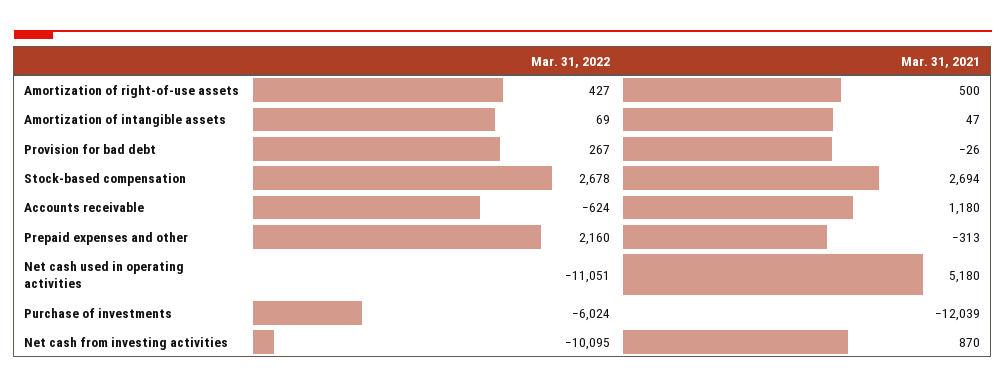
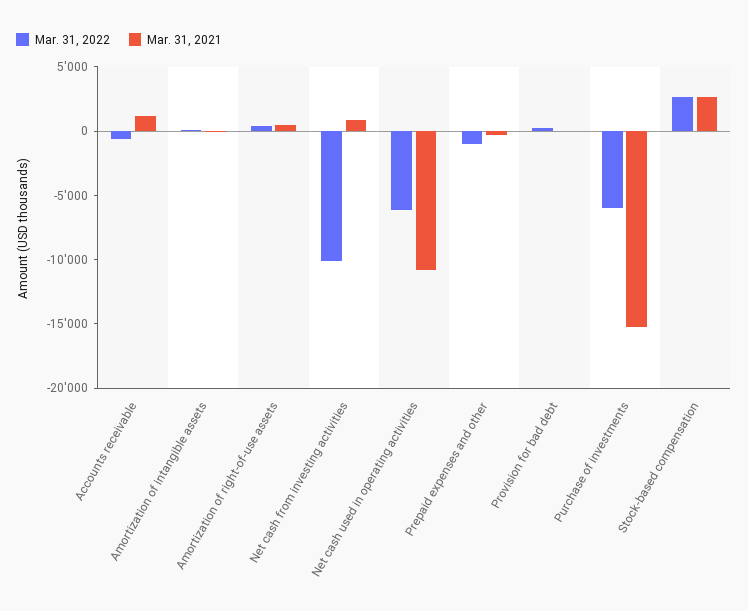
  {
    "Mar. 31, 2022": {
      "Amortization of right-of-use assets": 427,
      "Amortization of intangible assets": 69,
      "Provision for bad debt": 267,
      "Stock-based compensation": 2678,
      "Accounts receivable": -624,
-     "Prepaid expenses and other": 2160,
+     "Prepaid expenses and other": -1000,
-     "Net cash used in operating activities": -11051,
+     "Net cash used in operating activities": -6000,
      "Purchase of investments": -6024,
      "Net cash from investing activities": -10095
    },
    "Mar. 31, 2021": {
      "Amortization of right-of-use assets": 500,
      "Amortization of intangible assets": 47,
      "Provision for bad debt": -26,
      "Stock-based compensation": 2694,
      "Accounts receivable": 1180,
      "Prepaid expenses and other": -313,
-     "Net cash used in operating activities": 5180,
+     "Net cash used in operating activities": -11000,
-     "Purchase of investments": -12039,
+     "Purchase of investments": -15000,
      "Net cash from investing activities": 870
    }
  }

